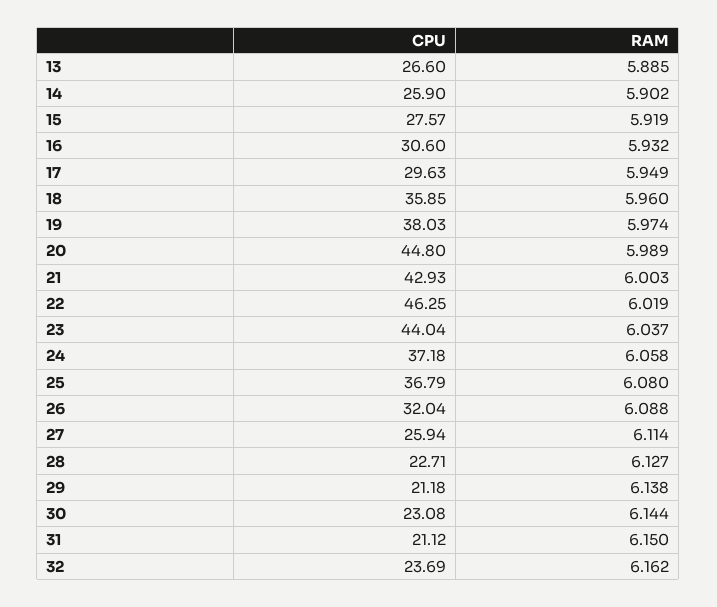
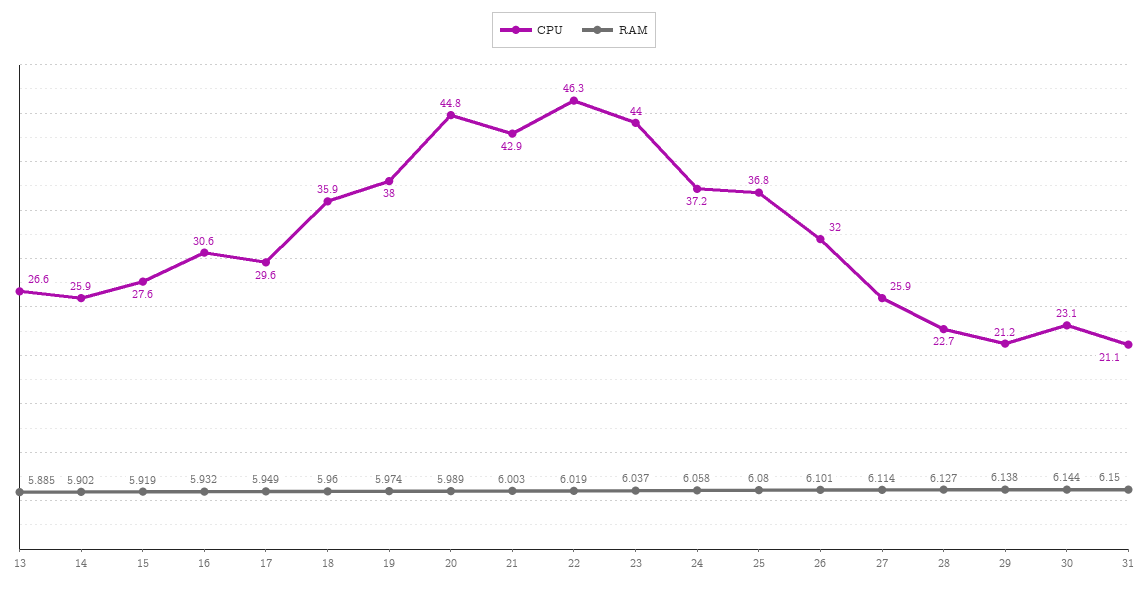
  {
    "CPU": {
      "13": 26.6,
      "14": 25.9,
      "15": 27.57,
      "16": 30.6,
      "17": 29.63,
      "18": 35.85,
      "19": 38.03,
      "20": 44.8,
      "21": 42.93,
      "22": 46.25,
      "23": 44.04,
      "24": 37.18,
      "25": 36.79,
      "26": 32.04,
      "27": 25.94,
      "28": 22.71,
      "29": 21.18,
      "30": 23.08,
-     "31": 21.12,
+     "31": 21.12
-     "32": 23.69
    },
    "RAM": {
      "13": 5.885,
      "14": 5.902,
      "15": 5.919,
      "16": 5.932,
      "17": 5.949,
      "18": 5.96,
      "19": 5.974,
      "20": 5.989,
      "21": 6.003,
      "22": 6.019,
      "23": 6.037,
      "24": 6.058,
      "25": 6.08,
-     "26": 6.088,
+     "26": 6.101,
      "27": 6.114,
      "28": 6.127,
      "29": 6.138,
      "30": 6.144,
-     "31": 6.15,
+     "31": 6.15
-     "32": 6.162
    }
  }

